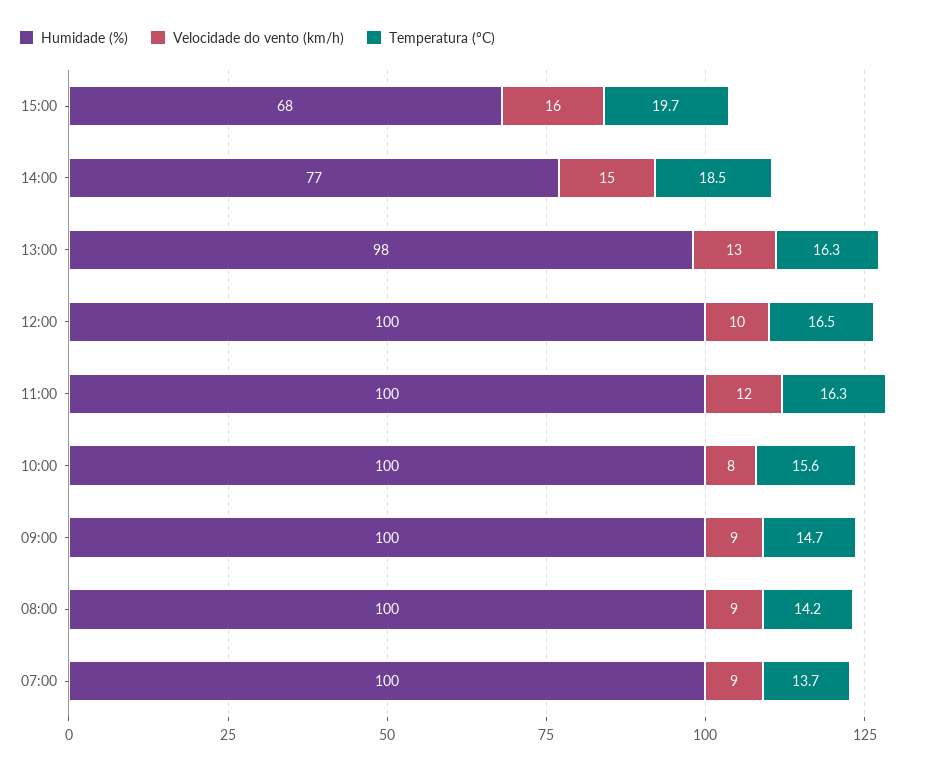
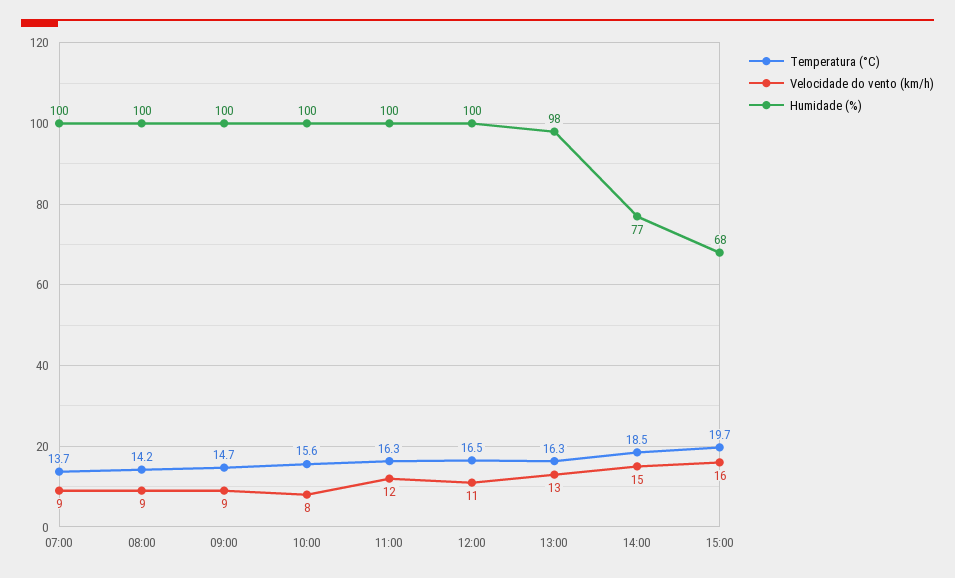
  {
    "Humidade (%)": {
      "15:00": 68,
      "14:00": 77,
      "13:00": 98,
      "12:00": 100,
      "11:00": 100,
      "10:00": 100,
      "09:00": 100,
      "08:00": 100,
      "07:00": 100
    },
    "Velocidade do vento (km/h)": {
      "15:00": 16,
      "14:00": 15,
      "13:00": 13,
-     "12:00": 10,
+     "12:00": 11,
      "11:00": 12,
      "10:00": 8,
      "09:00": 9,
      "08:00": 9,
      "07:00": 9
    },
    "Temperatura (°C)": {
      "15:00": 19.7,
      "14:00": 18.5,
      "13:00": 16.3,
      "12:00": 16.5,
      "11:00": 16.3,
      "10:00": 15.6,
      "09:00": 14.7,
      "08:00": 14.2,
      "07:00": 13.7
    }
  }

